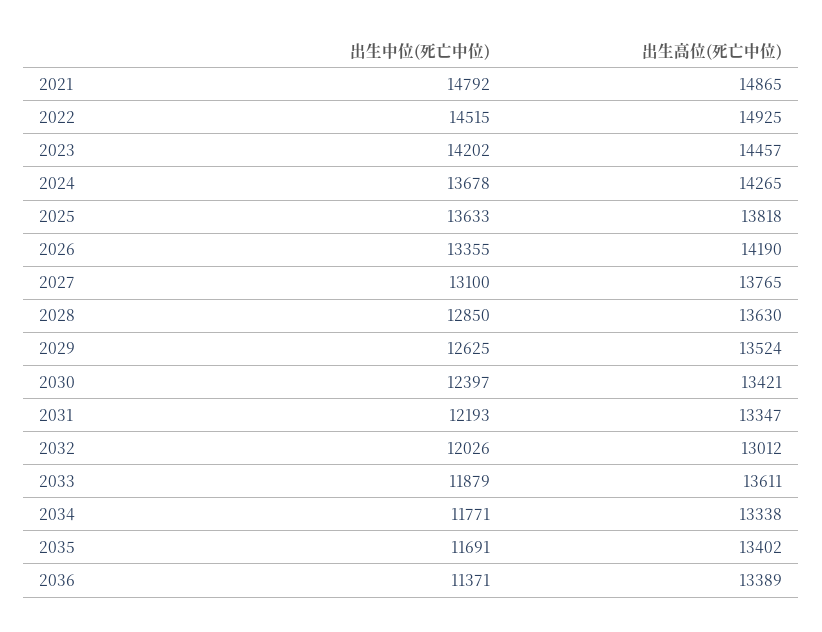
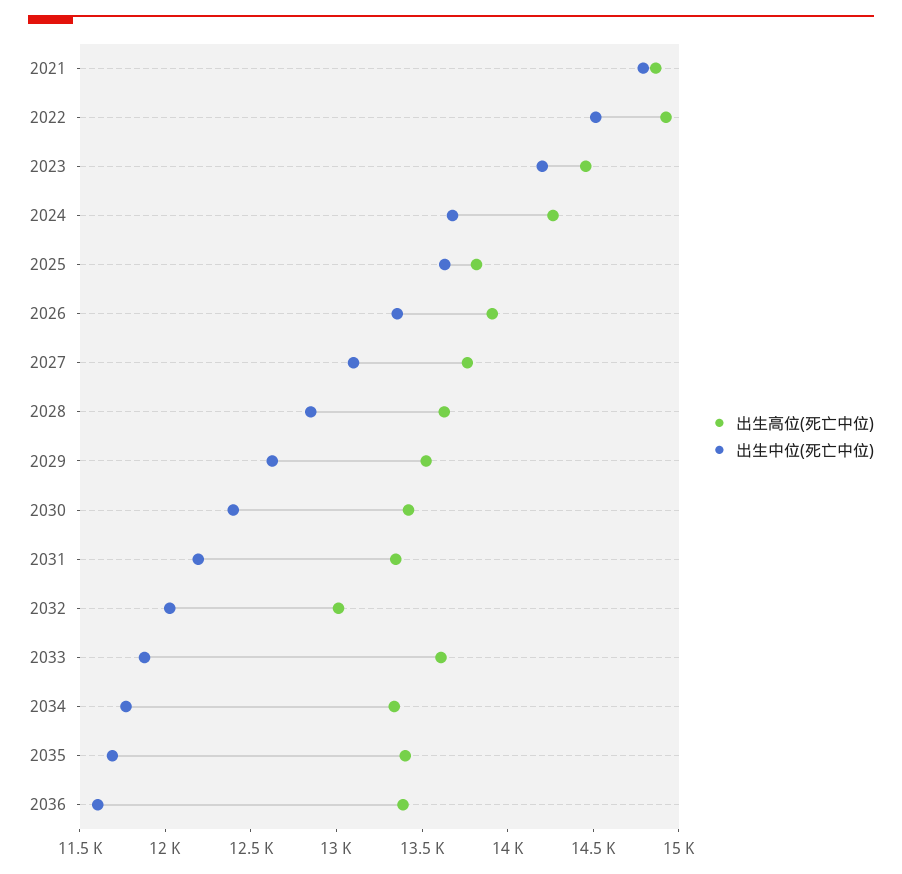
  {
    "出生中位(死亡中位)": {
      "2021": 14792,
      "2022": 14515,
      "2023": 14202,
      "2024": 13678,
      "2025": 13633,
      "2026": 13355,
      "2027": 13100,
      "2028": 12850,
      "2029": 12625,
      "2030": 12397,
      "2031": 12193,
      "2032": 12026,
      "2033": 11879,
      "2034": 11771,
      "2035": 11691,
-     "2036": 11371
+     "2036": 11600
    },
    "出生高位(死亡中位)": {
      "2021": 14865,
      "2022": 14925,
      "2023": 14457,
      "2024": 14265,
      "2025": 13818,
-     "2026": 14190,
+     "2026": 13900,
      "2027": 13765,
      "2028": 13630,
      "2029": 13524,
      "2030": 13421,
      "2031": 13347,
      "2032": 13012,
      "2033": 13611,
      "2034": 13338,
      "2035": 13402,
      "2036": 13389
    }
  }

